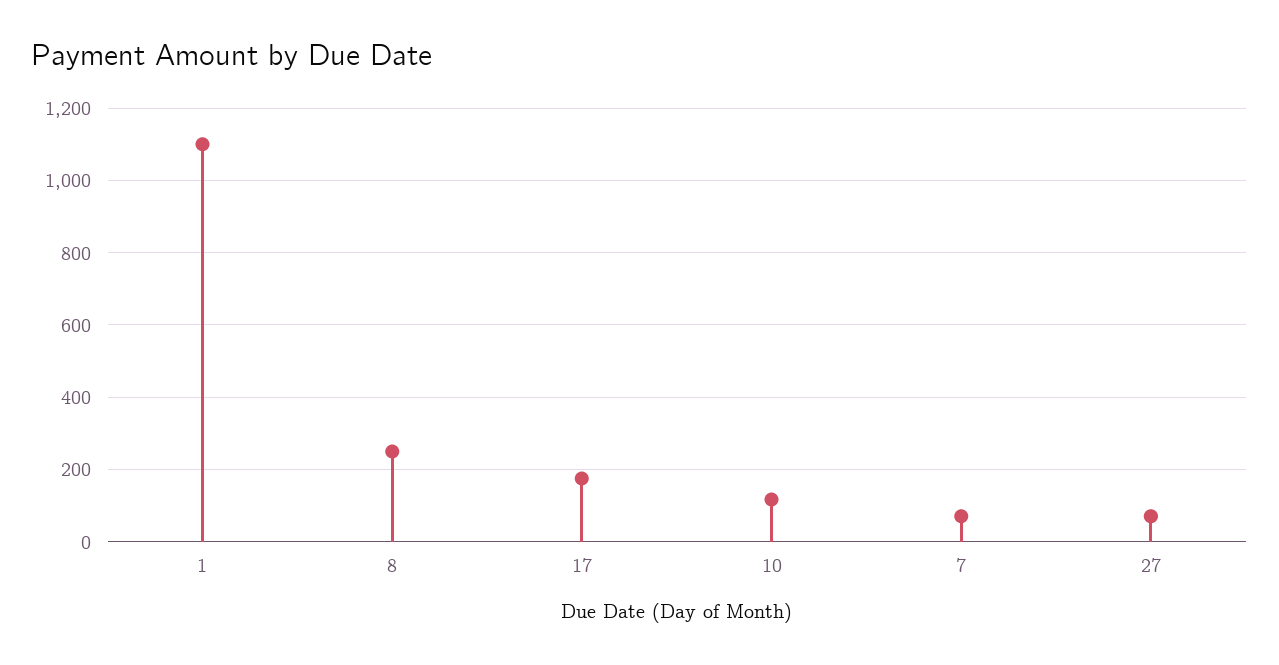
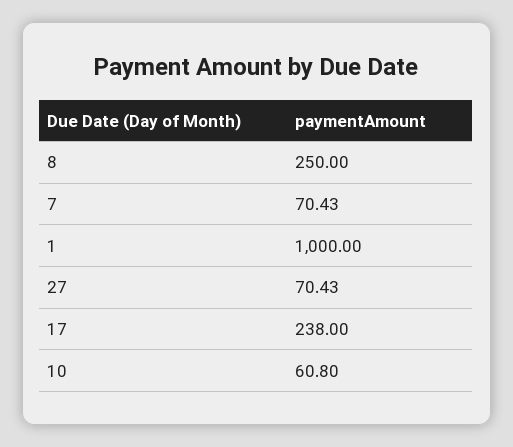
  {
-   "1": 1100,
+   "1": 1000,
    "8": 250,
-   "17": 180,
+   "17": 238,
-   "10": 120,
+   "10": 60.8,
    "7": 70.43,
    "27": 70.43
  }

